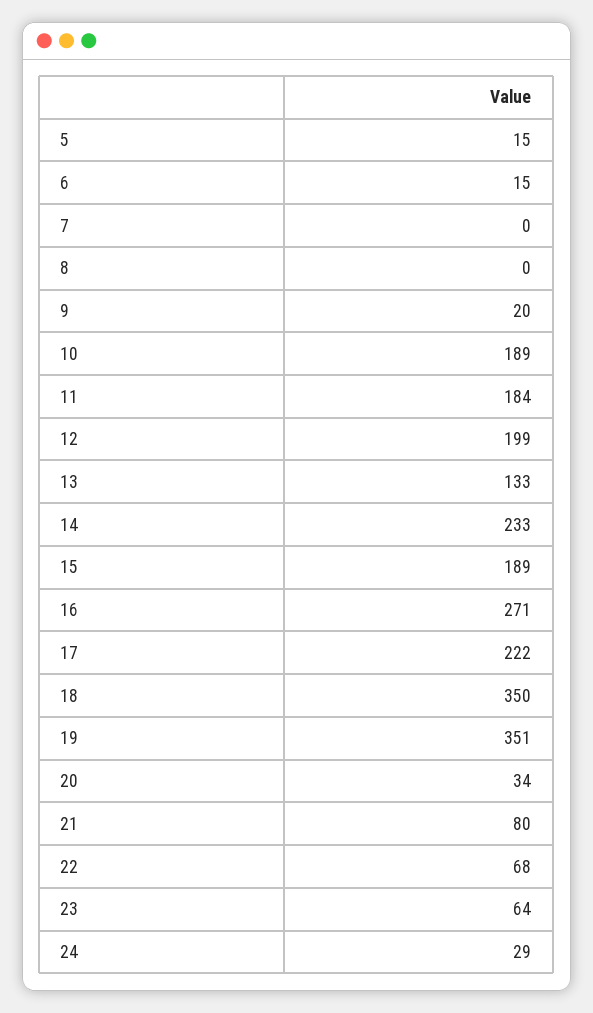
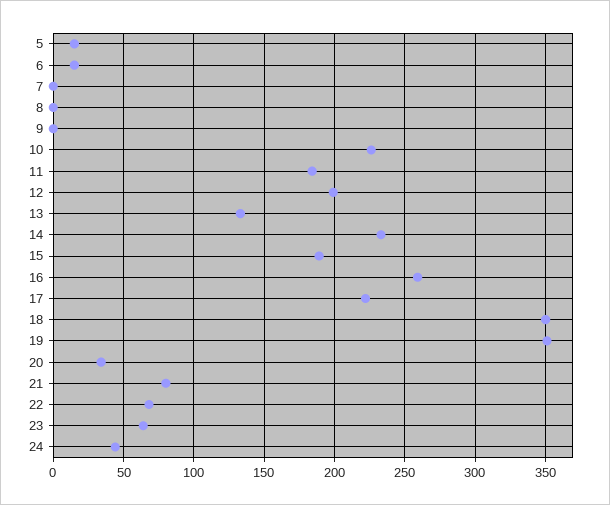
  {
    "5": 15,
    "6": 15,
    "7": 0,
    "8": 0,
-   "9": 20,
+   "9": 0,
-   "10": 189,
+   "10": 225,
    "11": 184,
    "12": 199,
    "13": 133,
    "14": 233,
    "15": 189,
-   "16": 271,
+   "16": 260,
    "17": 222,
    "18": 350,
    "19": 351,
    "20": 34,
    "21": 80,
    "22": 68,
    "23": 64,
-   "24": 29
+   "24": 45
  }

